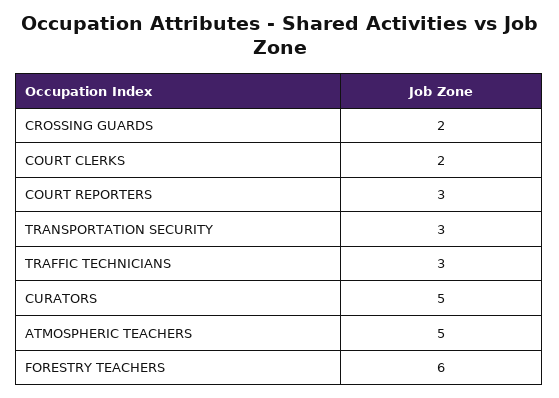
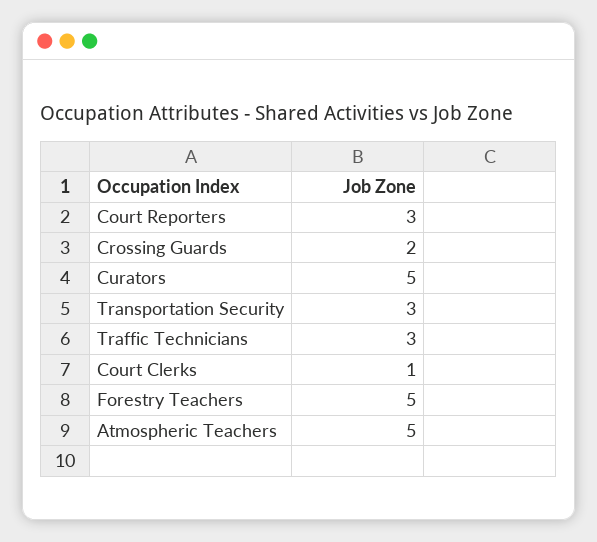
  {
    "CROSSING GUARDS": 2,
-   "COURT CLERKS": 2,
+   "COURT CLERKS": 1,
    "COURT REPORTERS": 3,
    "TRANSPORTATION SECURITY": 3,
    "TRAFFIC TECHNICIANS": 3,
    "CURATORS": 5,
    "ATMOSPHERIC TEACHERS": 5,
-   "FORESTRY TEACHERS": 6
+   "FORESTRY TEACHERS": 5
  }

